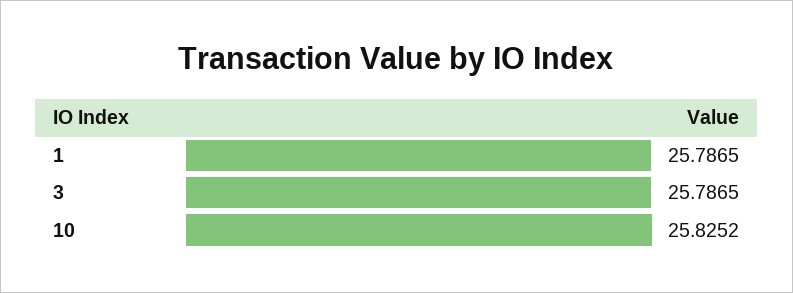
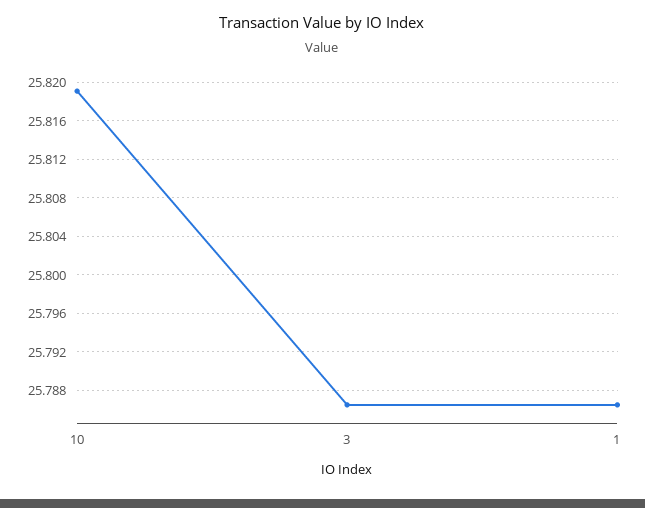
  {
    "1": 25.7865,
    "3": 25.7865,
-   "10": 25.8252
+   "10": 25.819
  }

